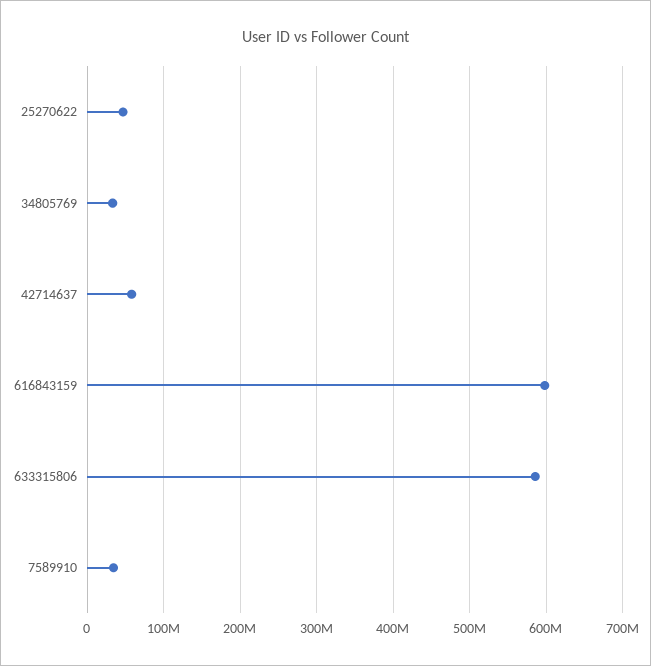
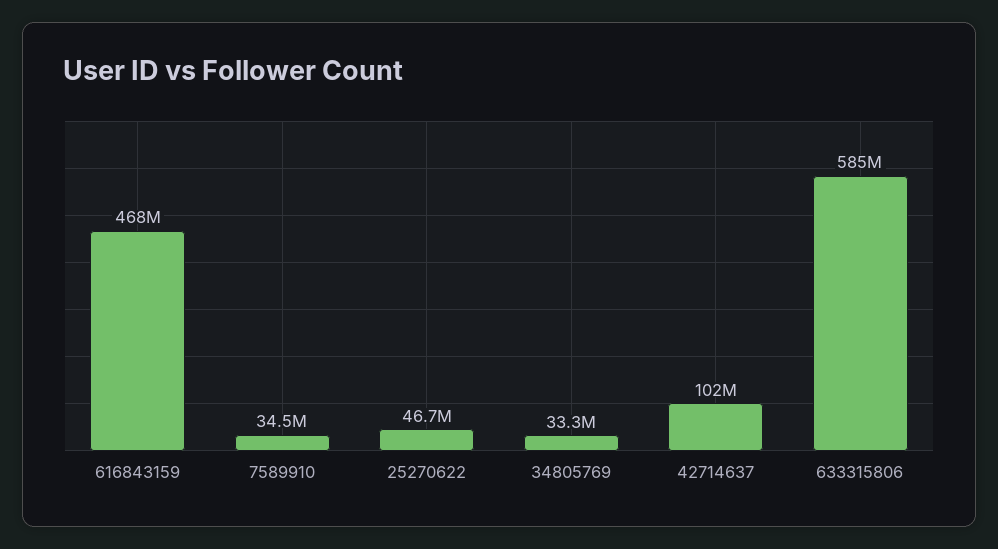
  {
    "25270622": 46700000,
    "34805769": 33300000,
-   "42714637": 60000000,
+   "42714637": 102000000,
-   "616843159": 600000000,
+   "616843159": 468000000,
    "633315806": 585000000,
    "7589910": 34500000
  }

